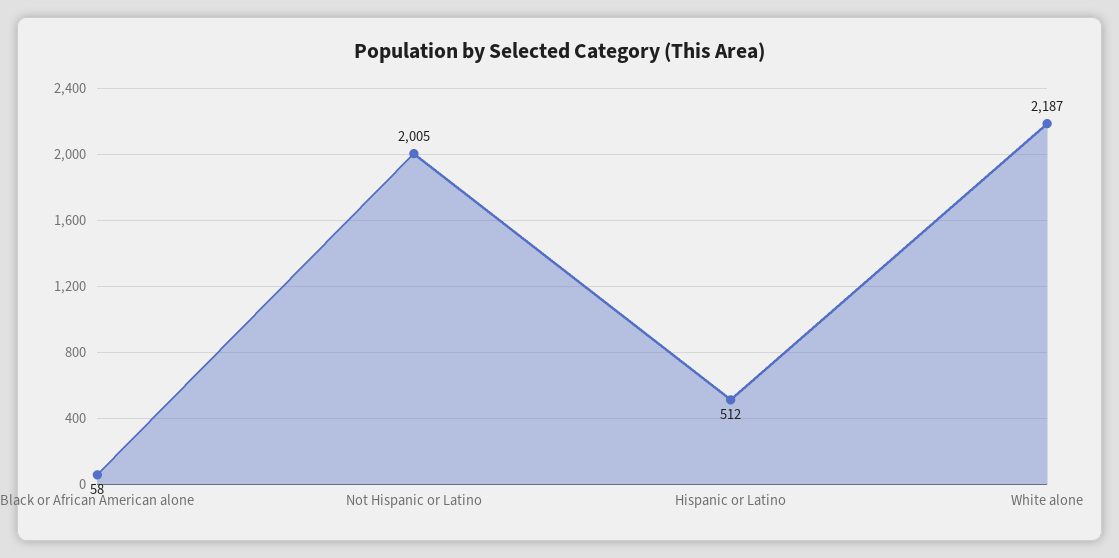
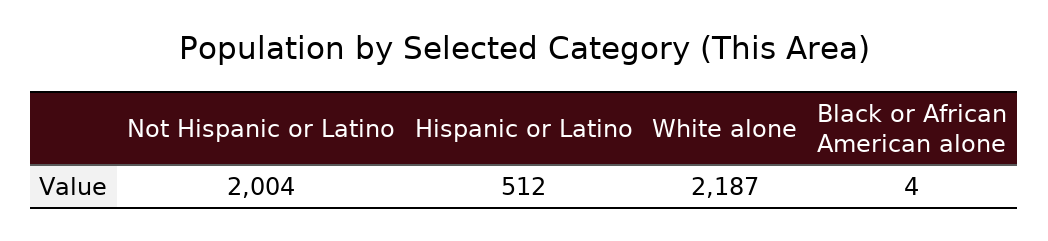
  {
-   "Black or African American alone": 58,
+   "Black or African American alone": 4,
-   "Not Hispanic or Latino": 2005,
+   "Not Hispanic or Latino": 2004,
    "Hispanic or Latino": 512,
    "White alone": 2187
  }

